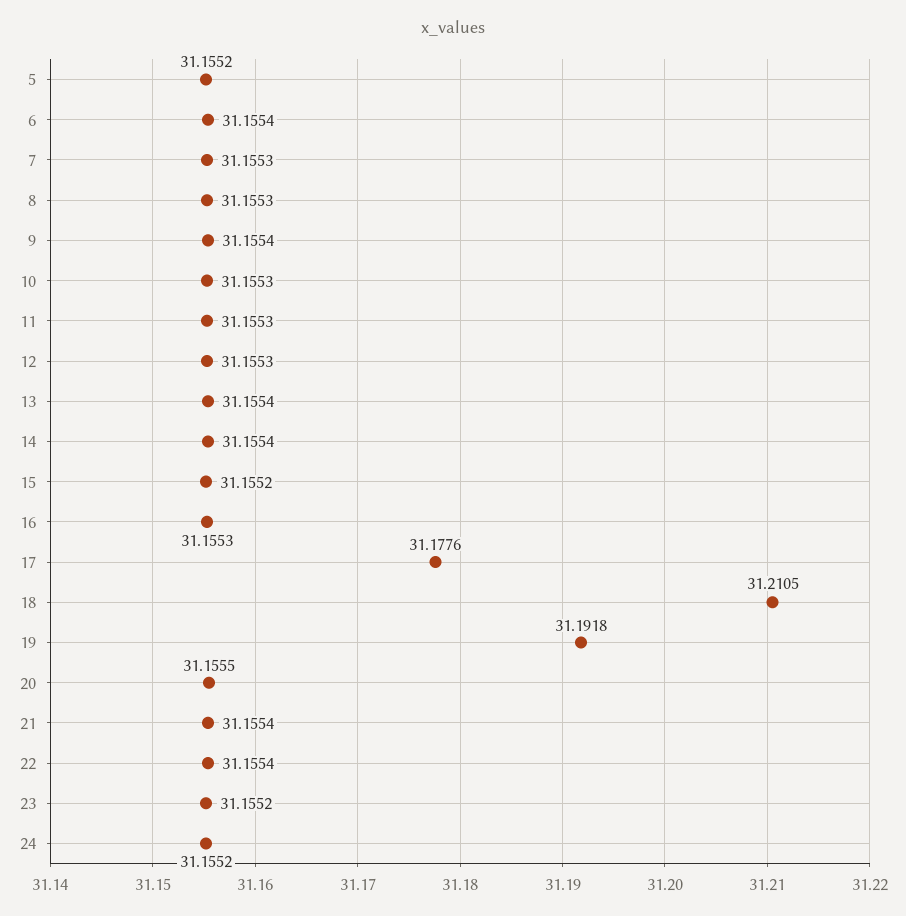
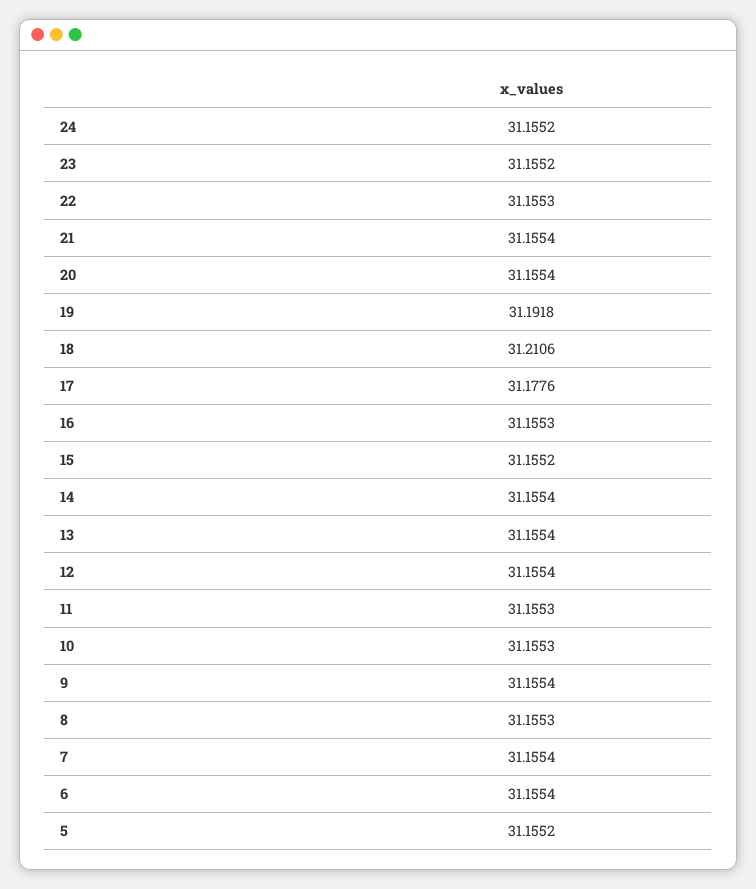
  {
    "5": 31.1552,
    "6": 31.1554,
-   "7": 31.1553,
+   "7": 31.1554,
    "8": 31.1553,
    "9": 31.1554,
    "10": 31.1553,
    "11": 31.1553,
-   "12": 31.1553,
+   "12": 31.1554,
    "13": 31.1554,
    "14": 31.1554,
    "15": 31.1552,
    "16": 31.1553,
    "17": 31.1776,
-   "18": 31.2105,
+   "18": 31.2106,
    "19": 31.1918,
-   "20": 31.1555,
+   "20": 31.1554,
    "21": 31.1554,
-   "22": 31.1554,
+   "22": 31.1553,
    "23": 31.1552,
    "24": 31.1552
  }

